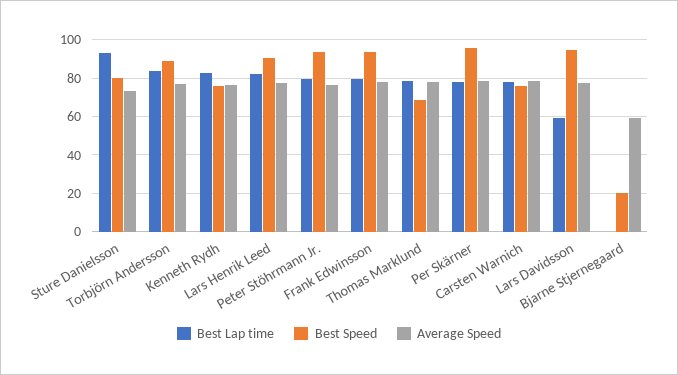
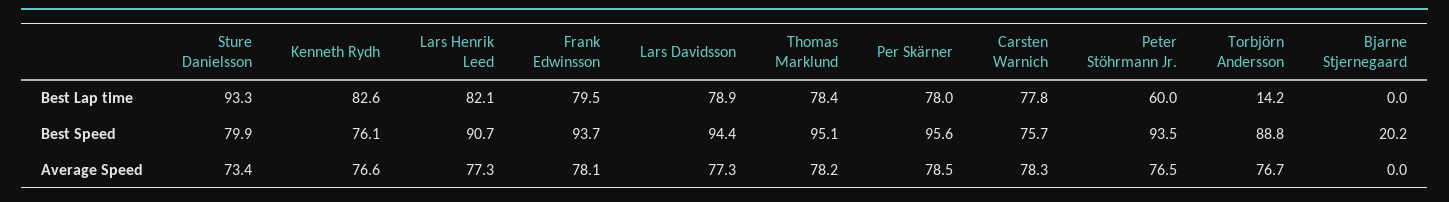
  {
    "Best Lap time": {
      "Sture Danielsson": 93.3,
-     "Torbjörn Andersson": 85,
+     "Torbjörn Andersson": 14.2,
      "Kenneth Rydh": 82.6,
      "Lars Henrik Leed": 82.1,
-     "Peter Stöhrmann Jr.": 80,
+     "Peter Stöhrmann Jr.": 60,
      "Frank Edwinsson": 79.5,
      "Thomas Marklund": 78.4,
      "Per Skärner": 78,
      "Carsten Warnich": 77.8,
-     "Lars Davidsson": 60,
+     "Lars Davidsson": 78.9,
      "Bjarne Stjernegaard": 0
    },
    "Best Speed": {
      "Sture Danielsson": 79.9,
      "Torbjörn Andersson": 88.8,
      "Kenneth Rydh": 76.1,
      "Lars Henrik Leed": 90.7,
      "Peter Stöhrmann Jr.": 93.5,
      "Frank Edwinsson": 93.7,
-     "Thomas Marklund": 70,
+     "Thomas Marklund": 95.1,
      "Per Skärner": 95.6,
      "Carsten Warnich": 75.7,
      "Lars Davidsson": 94.4,
      "Bjarne Stjernegaard": 20.2
    },
    "Average Speed": {
      "Sture Danielsson": 73.4,
      "Torbjörn Andersson": 76.7,
      "Kenneth Rydh": 76.6,
      "Lars Henrik Leed": 77.3,
      "Peter Stöhrmann Jr.": 76.5,
      "Frank Edwinsson": 78.1,
      "Thomas Marklund": 78.2,
      "Per Skärner": 78.5,
      "Carsten Warnich": 78.3,
      "Lars Davidsson": 77.3,
-     "Bjarne Stjernegaard": 60
+     "Bjarne Stjernegaard": 0
    }
  }

